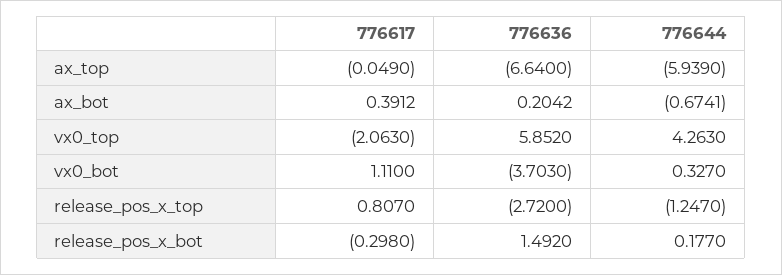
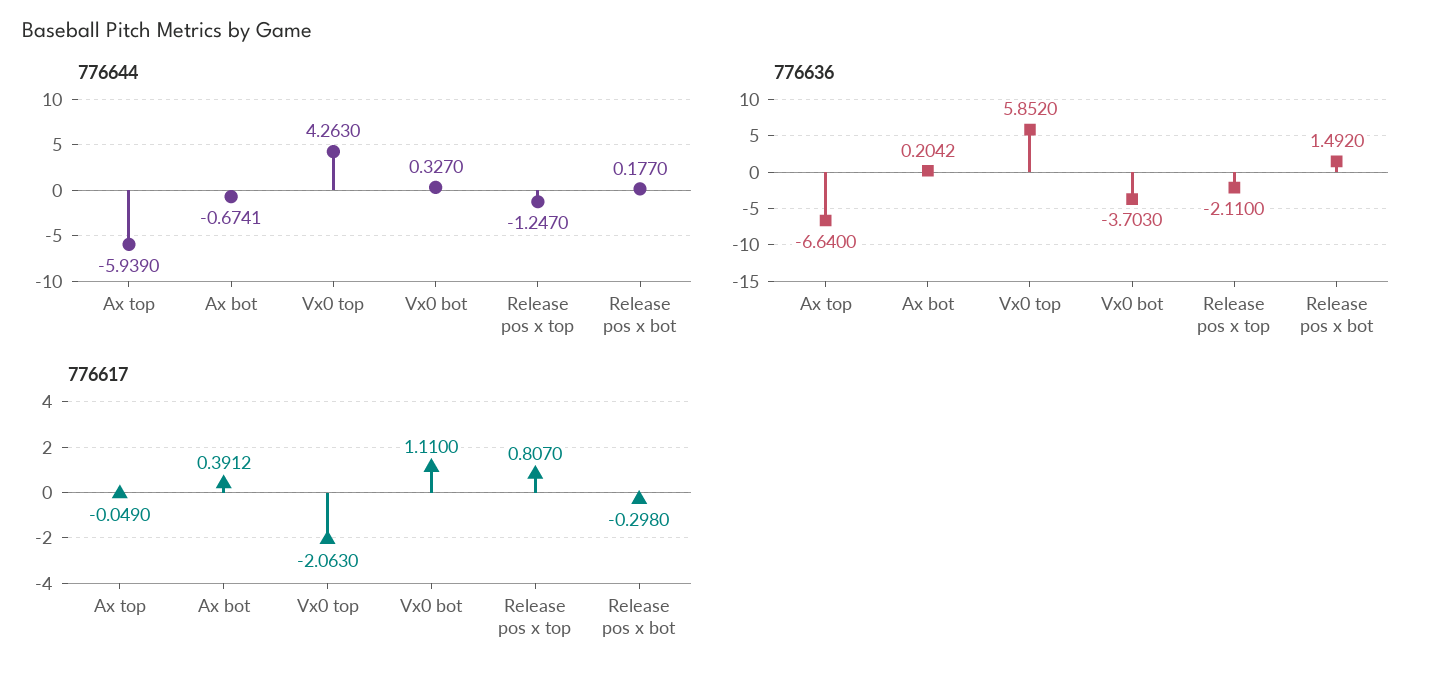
  {
    "776617": {
      "ax_top": -0.049,
      "ax_bot": 0.3912,
      "vx0_top": -2.063,
      "vx0_bot": 1.11,
      "release_pos_x_top": 0.807,
      "release_pos_x_bot": -0.298
    },
    "776636": {
      "ax_top": -6.64,
      "ax_bot": 0.2042,
      "vx0_top": 5.852,
      "vx0_bot": -3.703,
-     "release_pos_x_top": -2.72,
+     "release_pos_x_top": -2.11,
      "release_pos_x_bot": 1.492
    },
    "776644": {
      "ax_top": -5.939,
      "ax_bot": -0.6741,
      "vx0_top": 4.263,
      "vx0_bot": 0.327,
      "release_pos_x_top": -1.247,
      "release_pos_x_bot": 0.177
    }
  }

